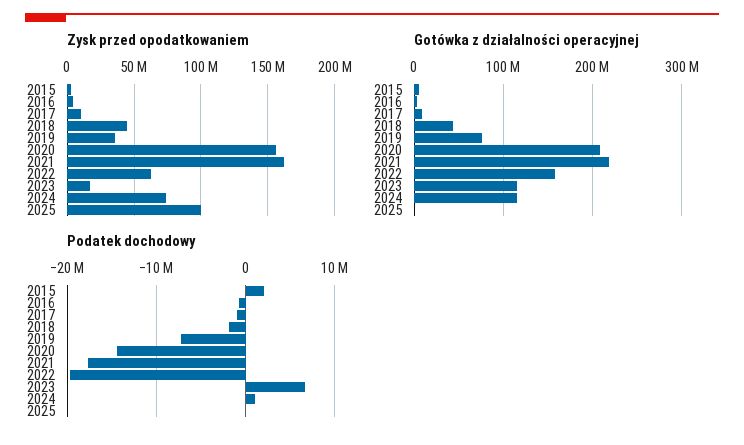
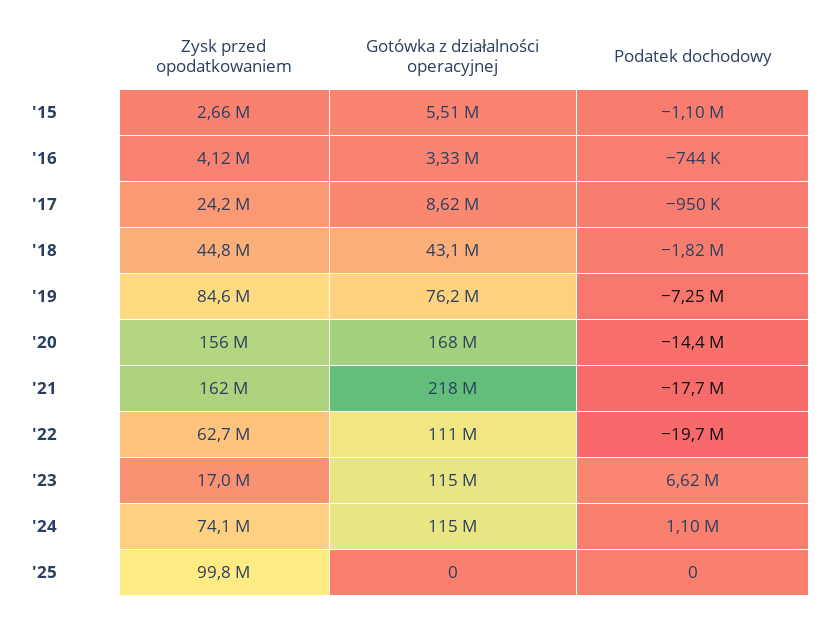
  {
    "Zysk przed opodatkowaniem": {
      "2015": 2660000,
      "2016": 4120000,
-     "2017": 10000000,
+     "2017": 24200000,
      "2018": 44800000,
-     "2019": 35000000,
+     "2019": 84600000,
      "2020": 156000000,
      "2021": 162000000,
      "2022": 62700000,
      "2023": 17000000,
      "2024": 74100000,
      "2025": 99800000
    },
    "Gotówka z działalności operacyjnej": {
      "2015": 5510000,
      "2016": 3330000,
      "2017": 8620000,
      "2018": 43100000,
      "2019": 76200000,
-     "2020": 210000000,
+     "2020": 168000000,
      "2021": 218000000,
-     "2022": 160000000,
+     "2022": 111000000,
      "2023": 115000000,
      "2024": 115000000,
      "2025": 0
    },
    "Podatek dochodowy": {
-     "2015": 2000000,
+     "2015": -1100000,
      "2016": -744000,
      "2017": -950000,
      "2018": -1820000,
      "2019": -7250000,
      "2020": -14400000,
      "2021": -17700000,
      "2022": -19700000,
      "2023": 6620000,
      "2024": 1100000,
      "2025": 0
    }
  }

